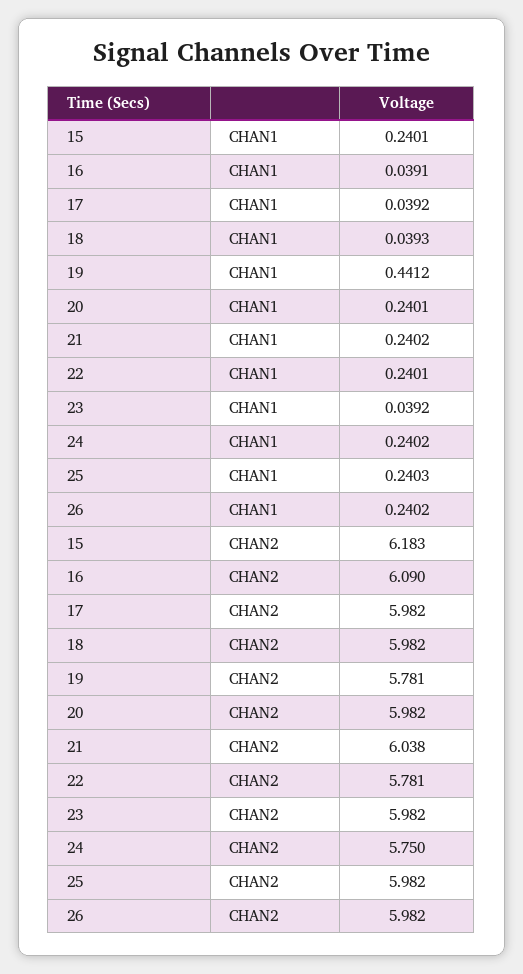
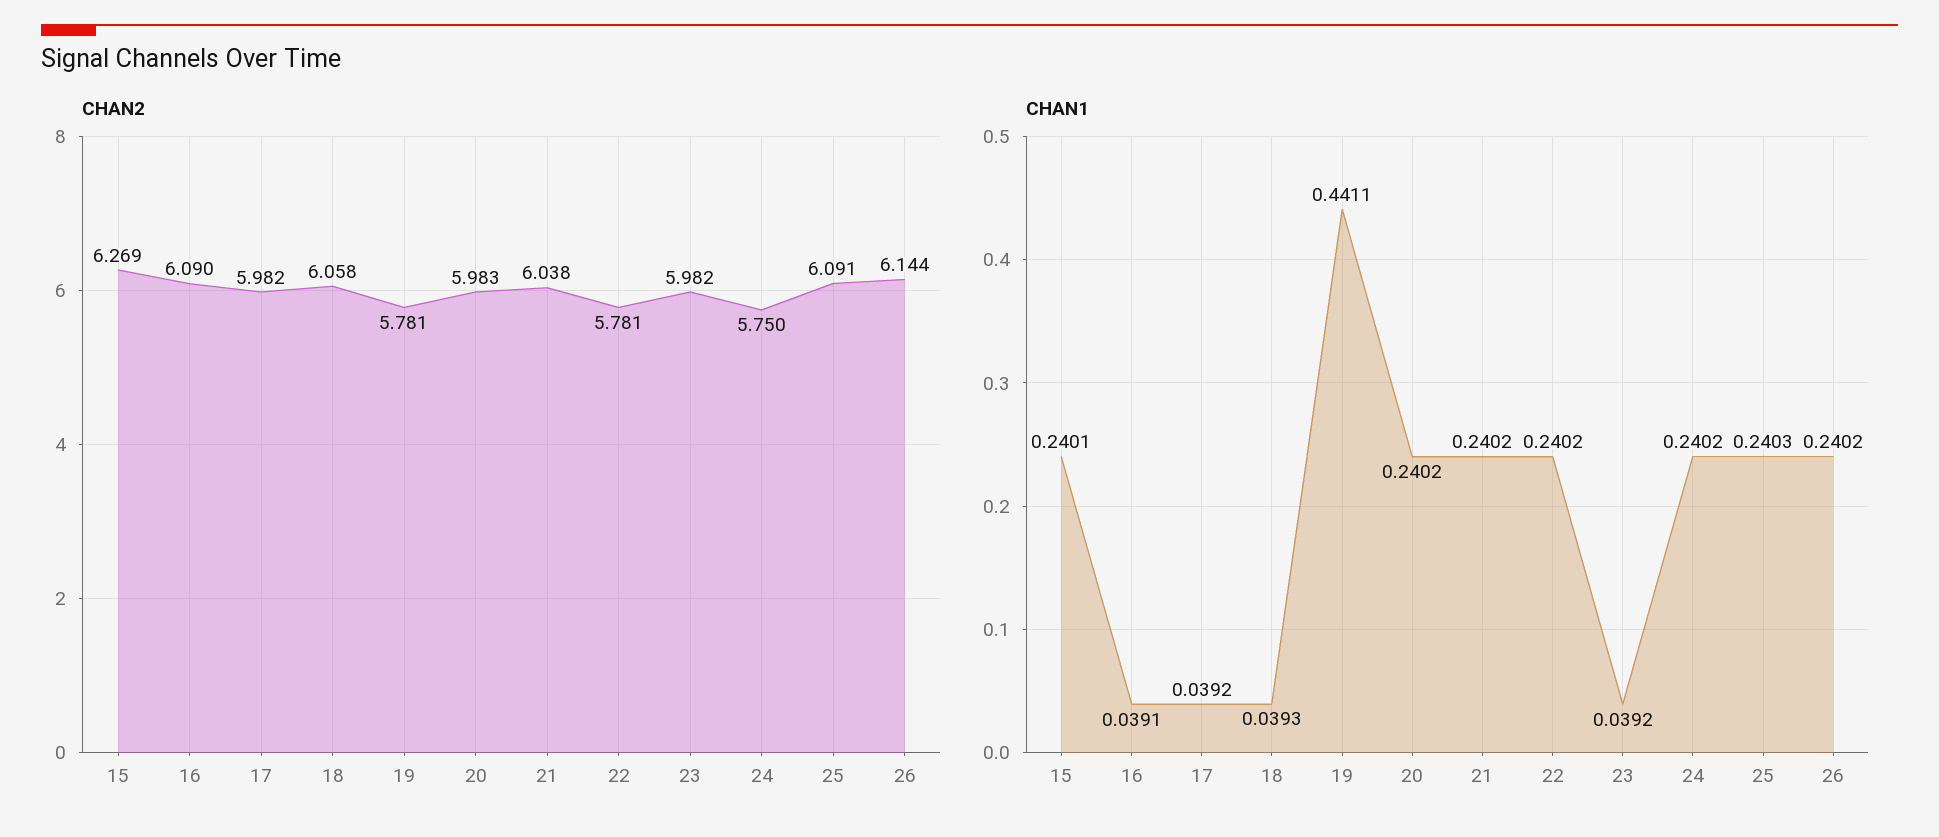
  {
    "CHAN1": {
      "15": 0.2401,
      "16": 0.0391,
      "17": 0.0392,
      "18": 0.0393,
-     "19": 0.4412,
+     "19": 0.4411,
-     "20": 0.2401,
+     "20": 0.2402,
      "21": 0.2402,
-     "22": 0.2401,
+     "22": 0.2402,
      "23": 0.0392,
      "24": 0.2402,
      "25": 0.2403,
      "26": 0.2402
    },
    "CHAN2": {
-     "15": 6.183,
+     "15": 6.269,
      "16": 6.09,
      "17": 5.982,
-     "18": 5.982,
+     "18": 6.058,
      "19": 5.781,
-     "20": 5.982,
+     "20": 5.983,
      "21": 6.038,
      "22": 5.781,
      "23": 5.982,
      "24": 5.75,
-     "25": 5.982,
+     "25": 6.091,
-     "26": 5.982
+     "26": 6.144
    }
  }

